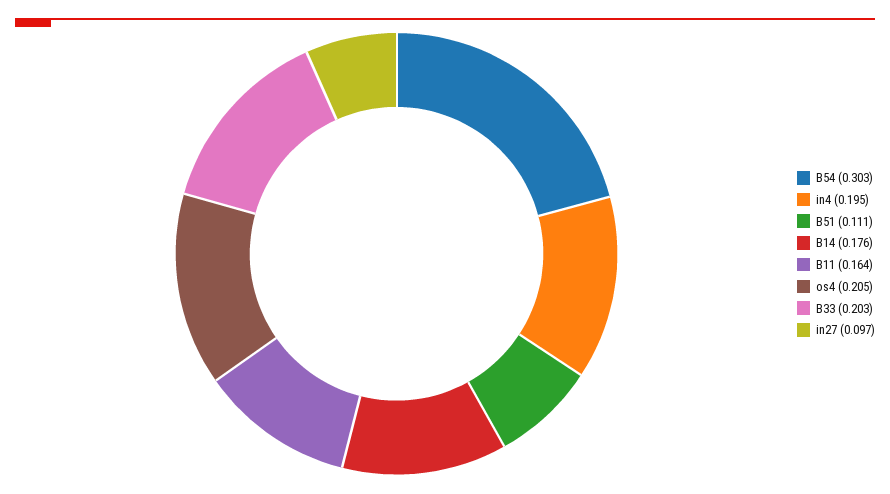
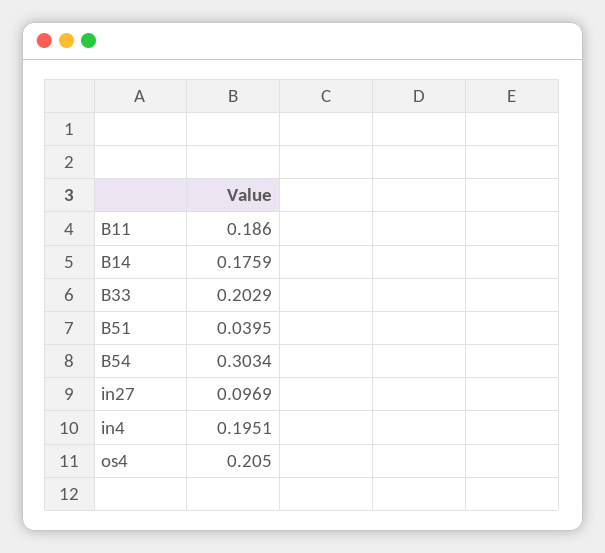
  {
    "B54": 0.3034,
    "in4": 0.1951,
-   "B51": 0.111,
+   "B51": 0.0395,
    "B14": 0.1759,
-   "B11": 0.164,
+   "B11": 0.186,
    "os4": 0.205,
    "B33": 0.2029,
    "in27": 0.0969
  }

